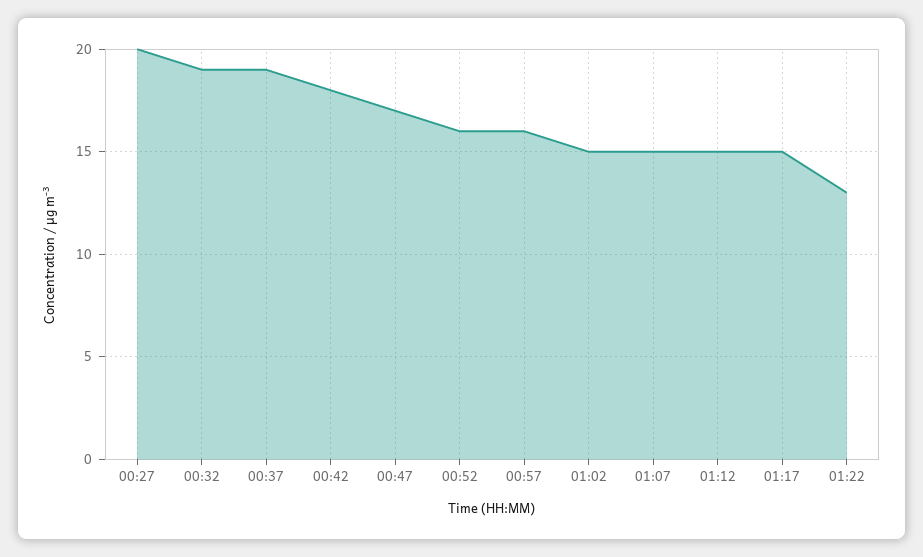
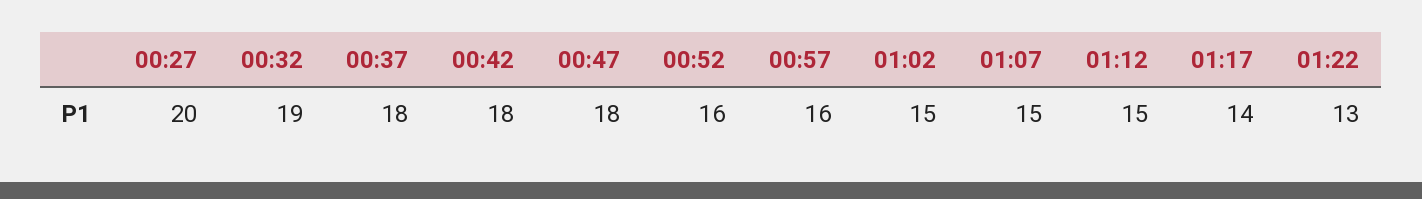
  {
    "00:27": 20,
    "00:32": 19,
-   "00:37": 19,
+   "00:37": 18,
    "00:42": 18,
-   "00:47": 17,
+   "00:47": 18,
    "00:52": 16,
    "00:57": 16,
    "01:02": 15,
    "01:07": 15,
    "01:12": 15,
-   "01:17": 15,
+   "01:17": 14,
    "01:22": 13
  }

